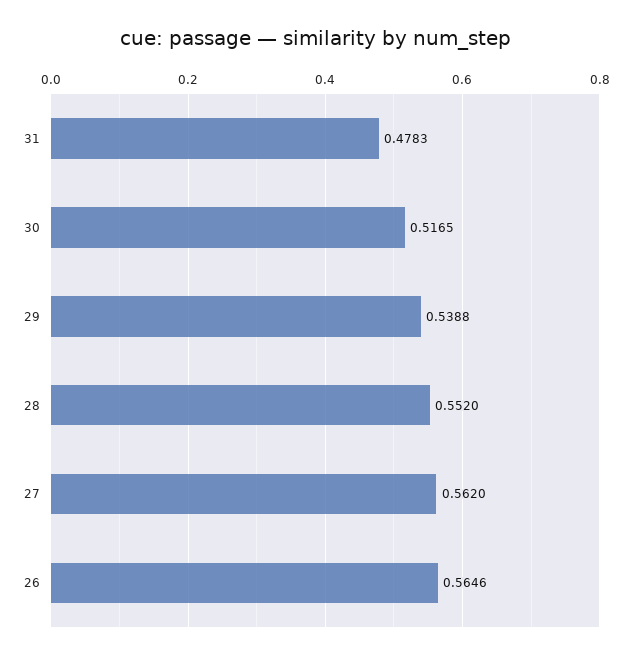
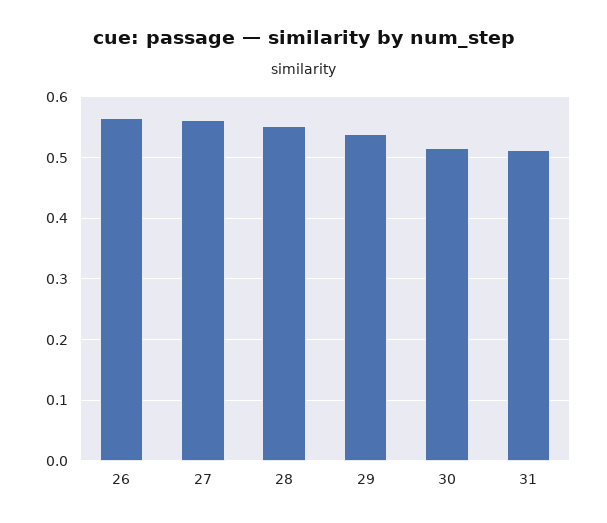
  {
-   "31": 0.4783,
+   "31": 0.51,
    "30": 0.5165,
    "29": 0.5388,
    "28": 0.552,
    "27": 0.562,
    "26": 0.5646
  }

